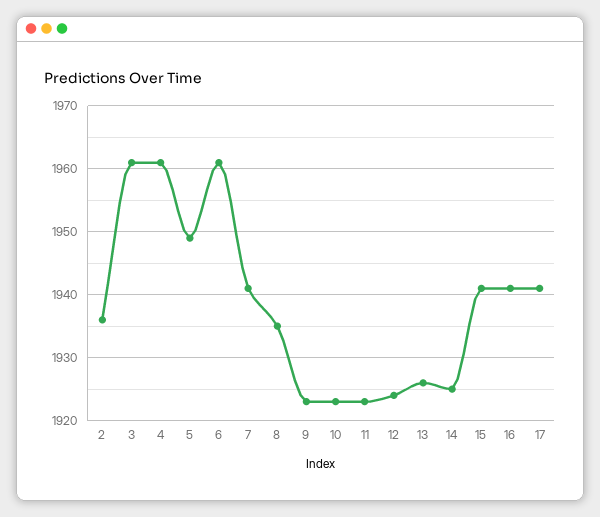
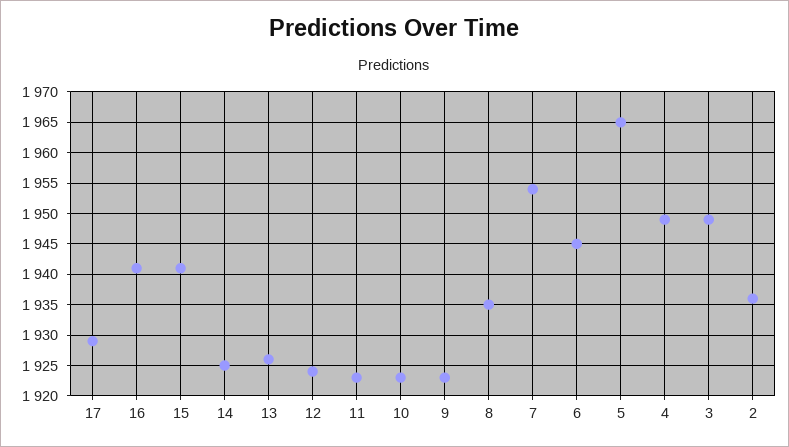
  {
    "2": 1936,
-   "3": 1961,
+   "3": 1949,
-   "4": 1961,
+   "4": 1949,
-   "5": 1949,
+   "5": 1965,
-   "6": 1961,
+   "6": 1945,
-   "7": 1941,
+   "7": 1954,
    "8": 1935,
    "9": 1923,
    "10": 1923,
    "11": 1923,
    "12": 1924,
    "13": 1926,
    "14": 1925,
    "15": 1941,
    "16": 1941,
-   "17": 1941
+   "17": 1929
  }

